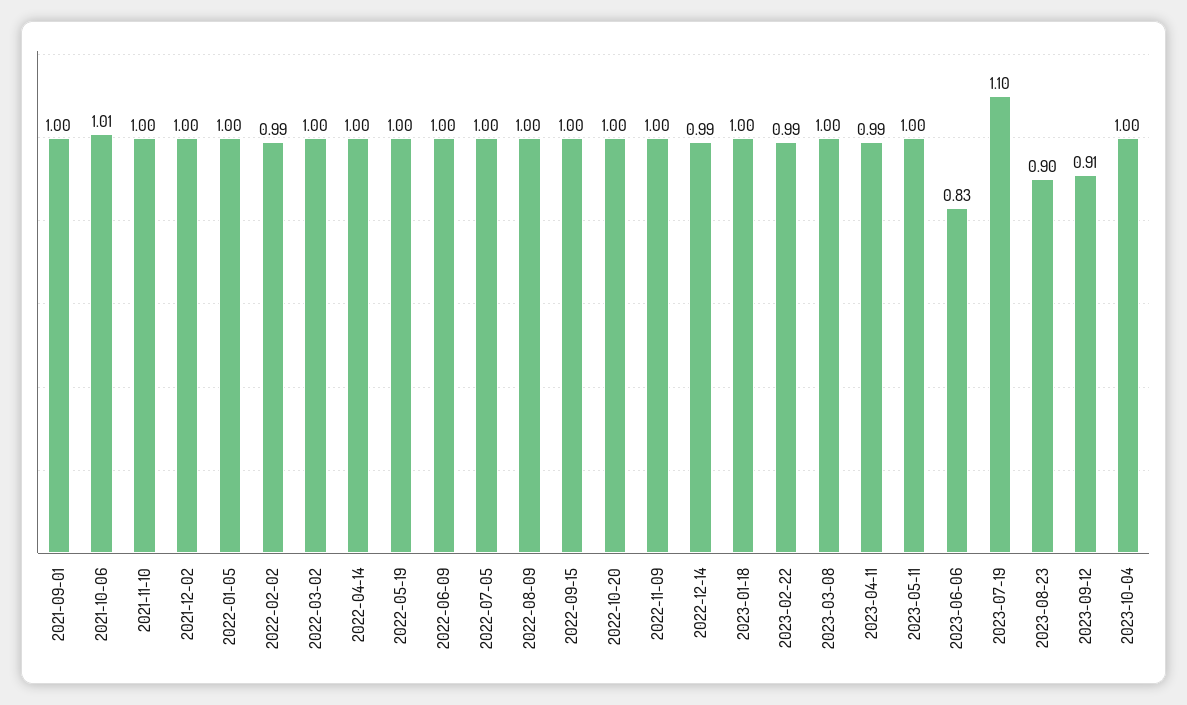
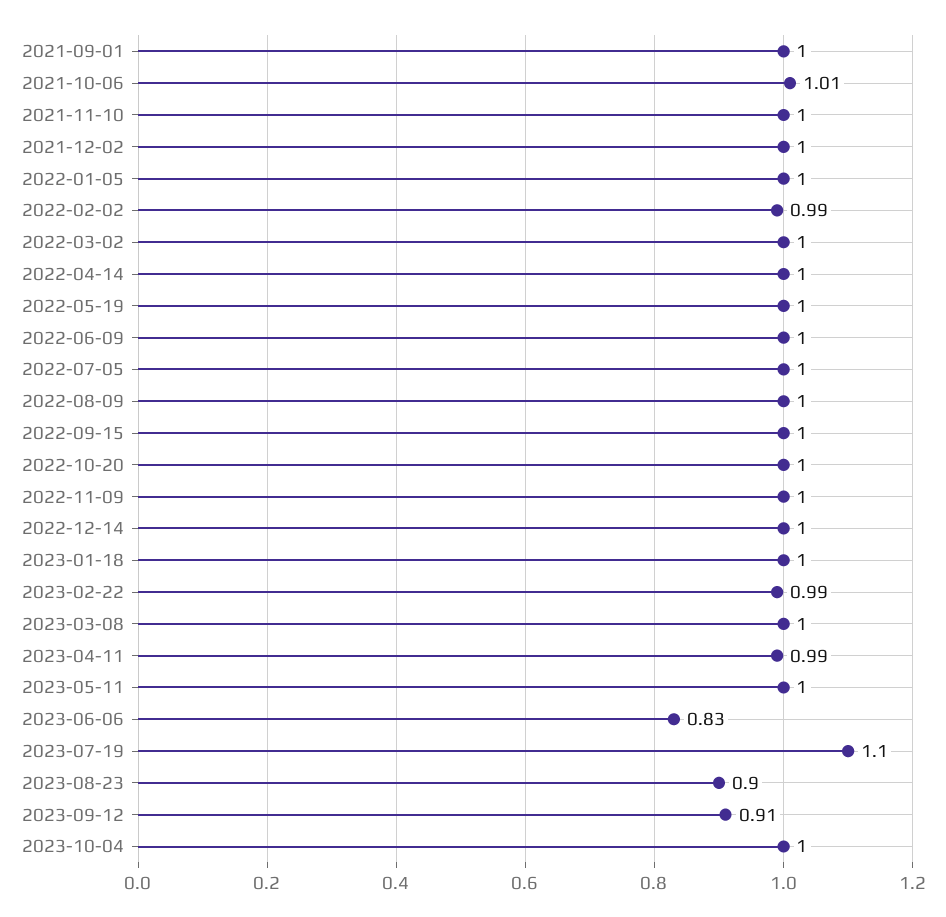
  {
    "2021-09-01": 1,
    "2021-10-06": 1.01,
    "2021-11-10": 1,
    "2021-12-02": 1,
    "2022-01-05": 1,
    "2022-02-02": 0.99,
    "2022-03-02": 1,
    "2022-04-14": 1,
    "2022-05-19": 1,
    "2022-06-09": 1,
    "2022-07-05": 1,
    "2022-08-09": 1,
    "2022-09-15": 1,
    "2022-10-20": 1,
    "2022-11-09": 1,
-   "2022-12-14": 0.99,
+   "2022-12-14": 1,
    "2023-01-18": 1,
    "2023-02-22": 0.99,
    "2023-03-08": 1,
    "2023-04-11": 0.99,
    "2023-05-11": 1,
    "2023-06-06": 0.83,
    "2023-07-19": 1.1,
    "2023-08-23": 0.9,
    "2023-09-12": 0.91,
    "2023-10-04": 1
  }

